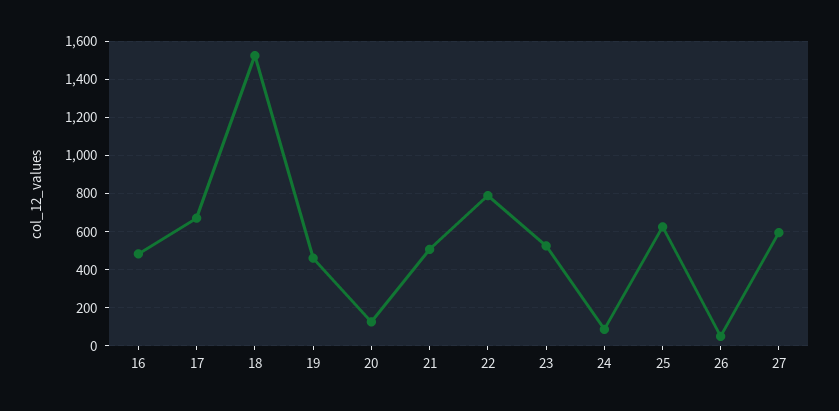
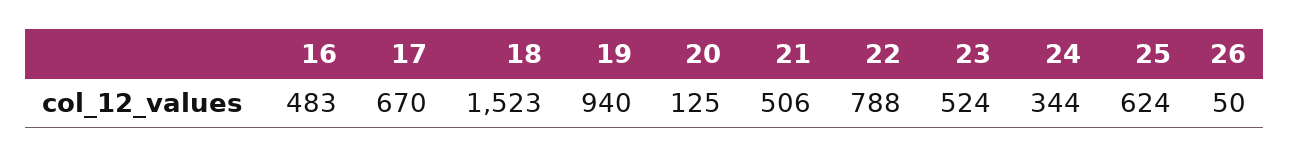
  {
    "16": 483,
    "17": 670,
    "18": 1523,
-   "19": 450,
+   "19": 940,
    "20": 125,
    "21": 506,
    "22": 788,
    "23": 524,
-   "24": 100,
+   "24": 344,
    "25": 624,
-   "26": 50,
+   "26": 50
-   "27": 600
  }

